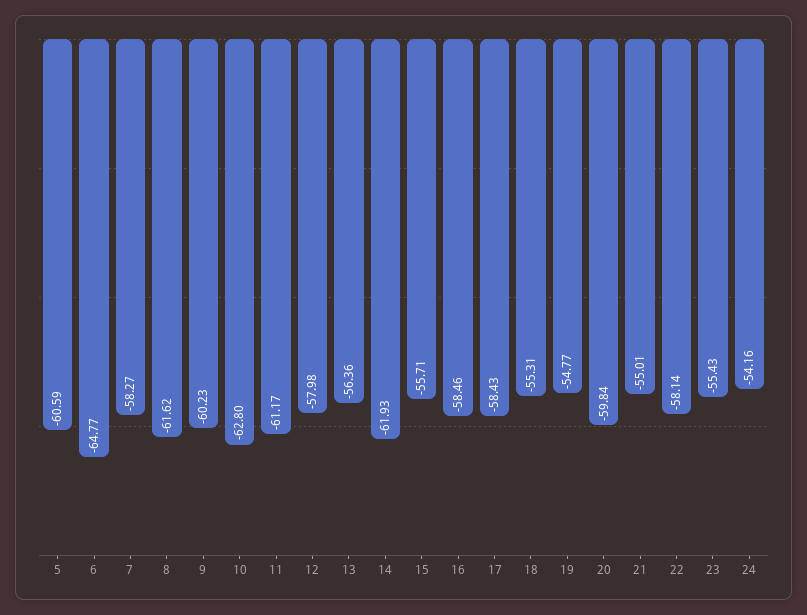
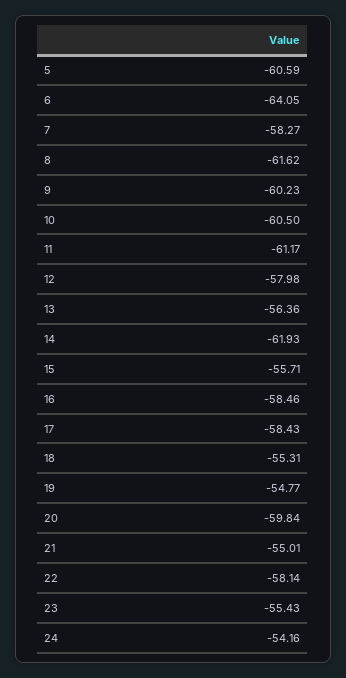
  {
    "5": -60.59,
-   "6": -64.77,
+   "6": -64.05,
    "7": -58.27,
    "8": -61.62,
    "9": -60.23,
-   "10": -62.8,
+   "10": -60.5,
    "11": -61.17,
    "12": -57.98,
    "13": -56.36,
    "14": -61.93,
    "15": -55.71,
    "16": -58.46,
    "17": -58.43,
    "18": -55.31,
    "19": -54.77,
    "20": -59.84,
    "21": -55.01,
    "22": -58.14,
    "23": -55.43,
    "24": -54.16
  }

